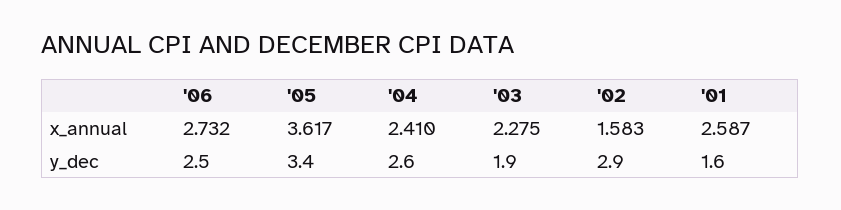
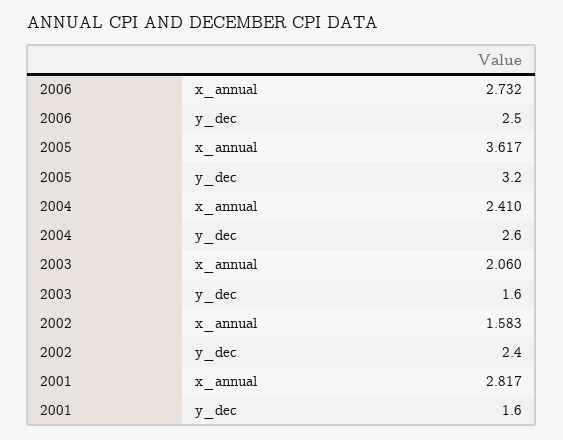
  {
    "'06": {
      "x_annual": 2.732,
      "y_dec": 2.5
    },
    "'05": {
      "x_annual": 3.617,
-     "y_dec": 3.4
+     "y_dec": 3.2
    },
    "'04": {
      "x_annual": 2.41,
      "y_dec": 2.6
    },
    "'03": {
-     "x_annual": 2.275,
+     "x_annual": 2.06,
-     "y_dec": 1.9
+     "y_dec": 1.6
    },
    "'02": {
      "x_annual": 1.583,
-     "y_dec": 2.9
+     "y_dec": 2.4
    },
    "'01": {
-     "x_annual": 2.587,
+     "x_annual": 2.817,
      "y_dec": 1.6
    }
  }

